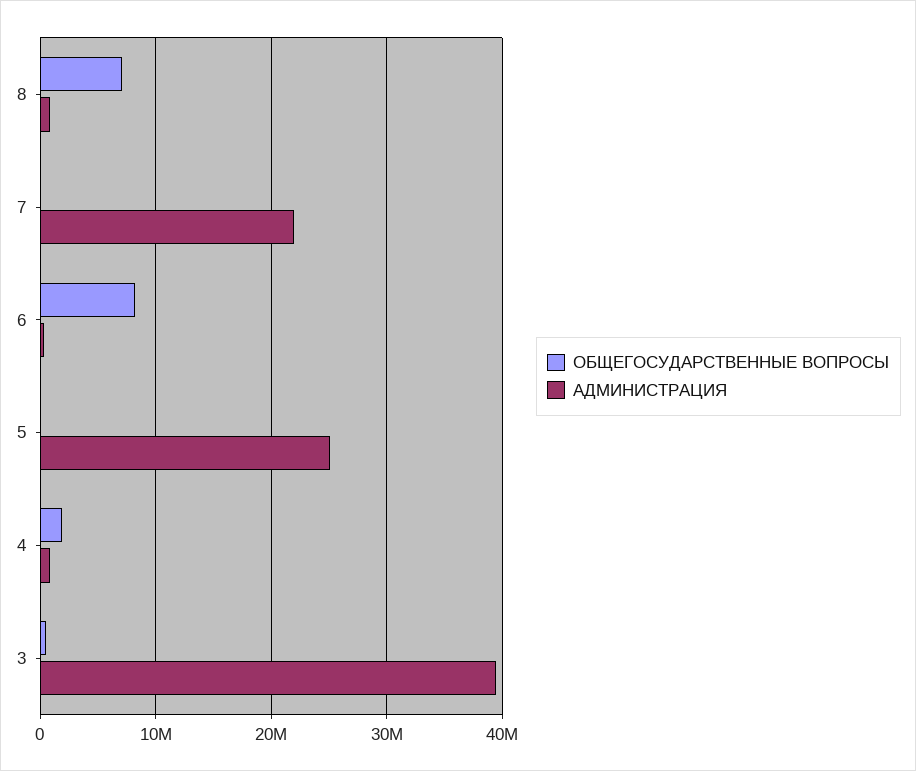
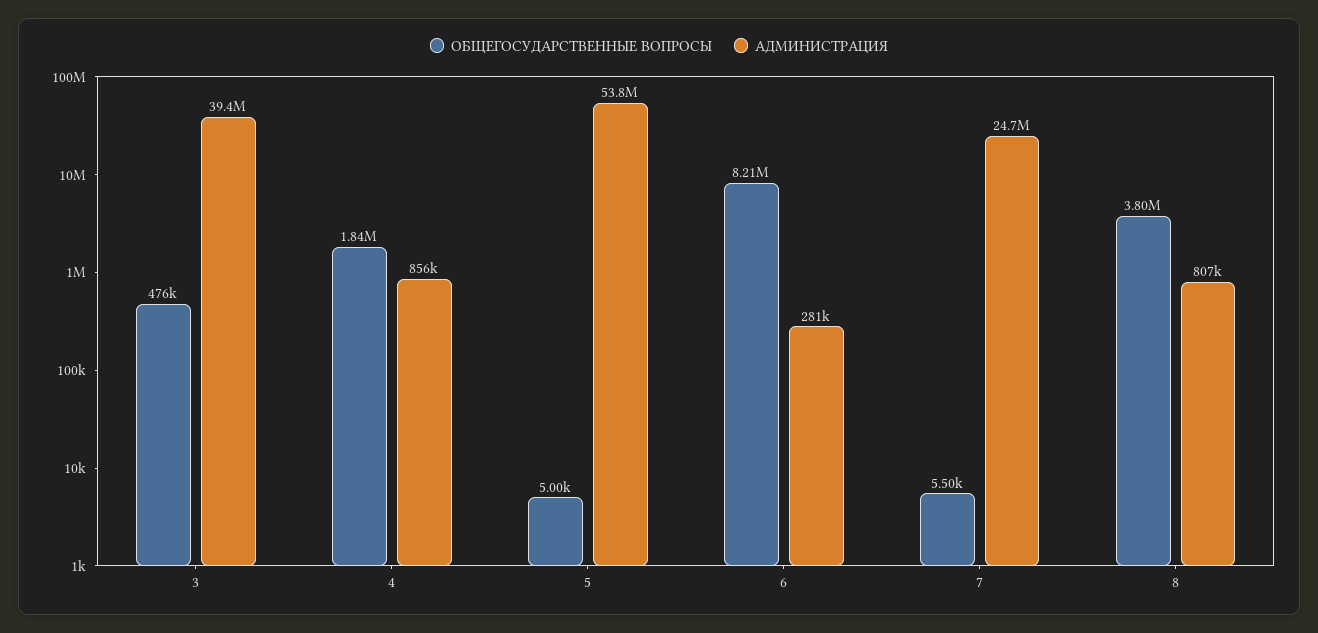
  {
    "ОБЩЕГОСУДАРСТВЕННЫЕ ВОПРОСЫ": {
-     "8": 7000000,
+     "8": 3800000,
      "7": 5500,
      "6": 8210000,
      "5": 5000,
      "4": 1840000,
      "3": 476000
    },
    "АДМИНИСТРАЦИЯ": {
      "8": 807000,
-     "7": 22000000,
+     "7": 24700000,
      "6": 281000,
-     "5": 25000000,
+     "5": 53800000,
      "4": 856000,
      "3": 39400000
    }
  }

